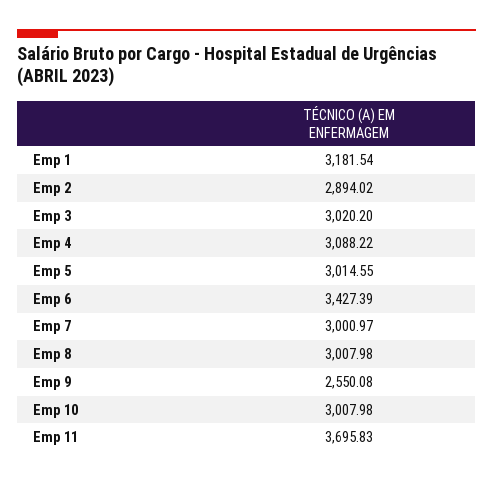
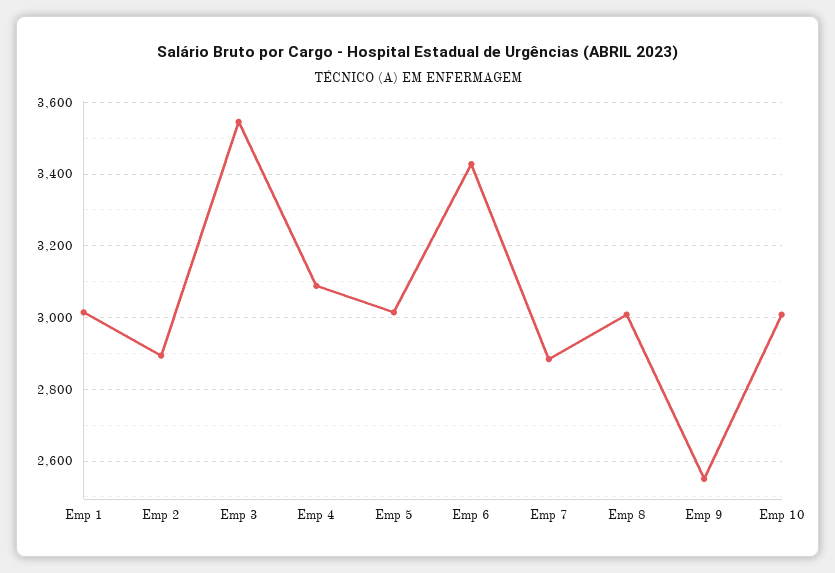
  {
-   "Emp 1": 3181.54,
+   "Emp 1": 3020,
    "Emp 2": 2894.02,
-   "Emp 3": 3020.2,
+   "Emp 3": 3540,
    "Emp 4": 3088.22,
    "Emp 5": 3014.55,
    "Emp 6": 3427.39,
-   "Emp 7": 3000.97,
+   "Emp 7": 2880,
    "Emp 8": 3007.98,
    "Emp 9": 2550.08,
-   "Emp 10": 3007.98,
+   "Emp 10": 3007.98
-   "Emp 11": 3695.83
  }

